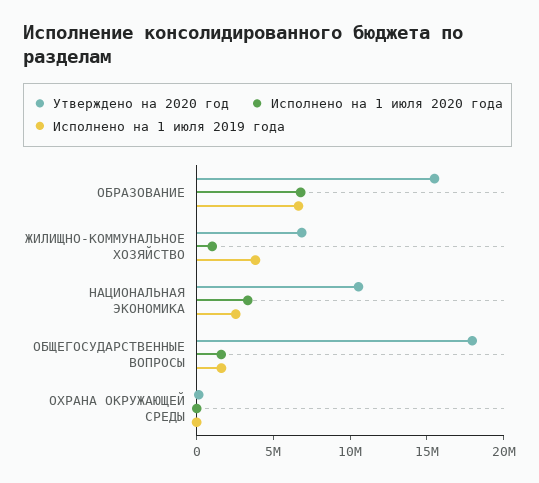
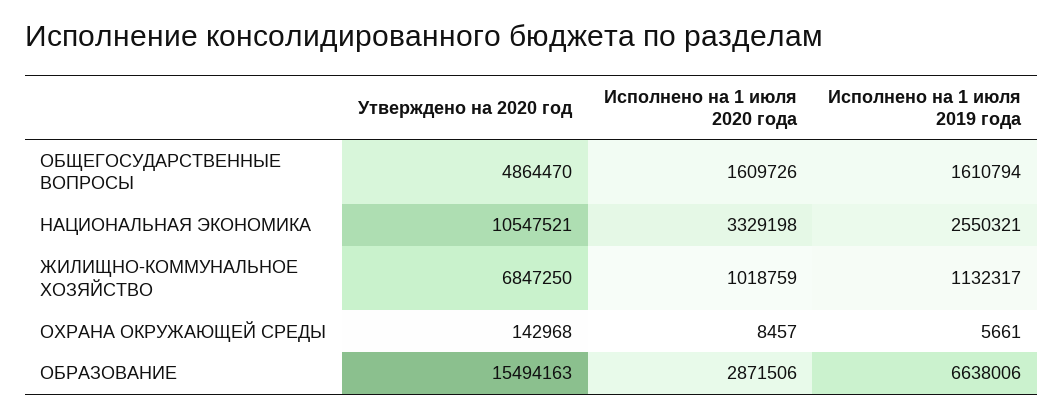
  {
    "Утверждено на 2020 год": {
      "ОБРАЗОВАНИЕ": 15494163,
      "ЖИЛИЩНО-КОММУНАЛЬНОЕ ХОЗЯЙСТВО": 6847250,
      "НАЦИОНАЛЬНАЯ ЭКОНОМИКА": 10547521,
-     "ОБЩЕГОСУДАРСТВЕННЫЕ ВОПРОСЫ": 18000000,
+     "ОБЩЕГОСУДАРСТВЕННЫЕ ВОПРОСЫ": 4864470,
      "ОХРАНА ОКРУЖАЮЩЕЙ СРЕДЫ": 142968
    },
    "Исполнено на 1 июля 2020 года": {
-     "ОБРАЗОВАНИЕ": 7000000,
+     "ОБРАЗОВАНИЕ": 2871506,
      "ЖИЛИЩНО-КОММУНАЛЬНОЕ ХОЗЯЙСТВО": 1018759,
      "НАЦИОНАЛЬНАЯ ЭКОНОМИКА": 3329198,
      "ОБЩЕГОСУДАРСТВЕННЫЕ ВОПРОСЫ": 1609726,
      "ОХРАНА ОКРУЖАЮЩЕЙ СРЕДЫ": 8457
    },
    "Исполнено на 1 июля 2019 года": {
      "ОБРАЗОВАНИЕ": 6638006,
-     "ЖИЛИЩНО-КОММУНАЛЬНОЕ ХОЗЯЙСТВО": 4000000,
+     "ЖИЛИЩНО-КОММУНАЛЬНОЕ ХОЗЯЙСТВО": 1132317,
      "НАЦИОНАЛЬНАЯ ЭКОНОМИКА": 2550321,
      "ОБЩЕГОСУДАРСТВЕННЫЕ ВОПРОСЫ": 1610794,
      "ОХРАНА ОКРУЖАЮЩЕЙ СРЕДЫ": 5661
    }
  }

